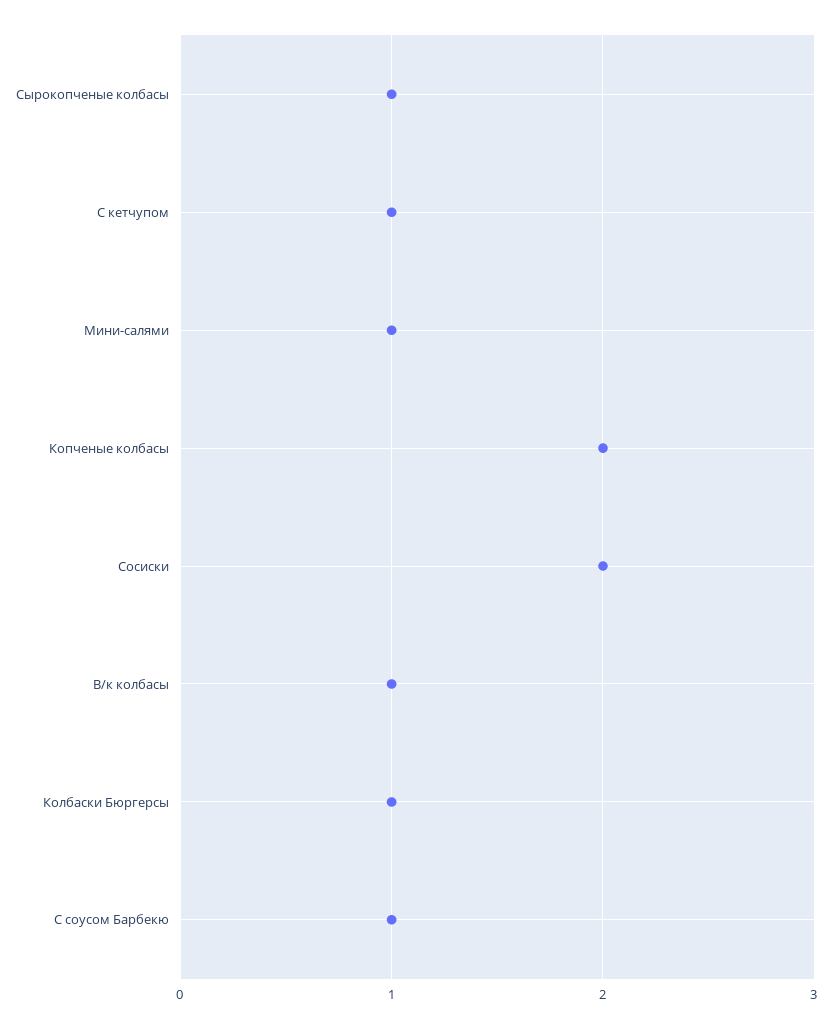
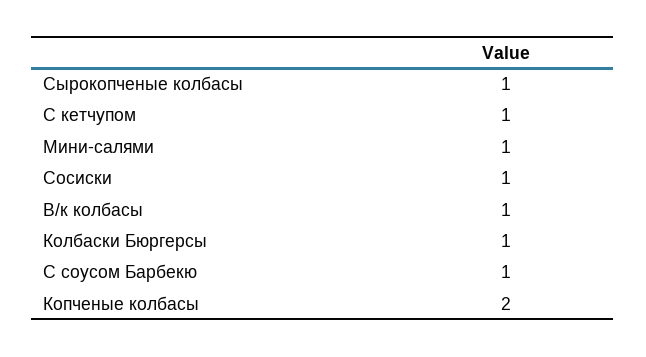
  {
    "Сырокопченые колбасы": 1,
    "С кетчупом": 1,
    "Мини-салями": 1,
    "Копченые колбасы": 2,
-   "Сосиски": 2,
+   "Сосиски": 1,
    "В/к колбасы": 1,
    "Колбаски Бюргерсы": 1,
    "С соусом Барбекю": 1
  }

